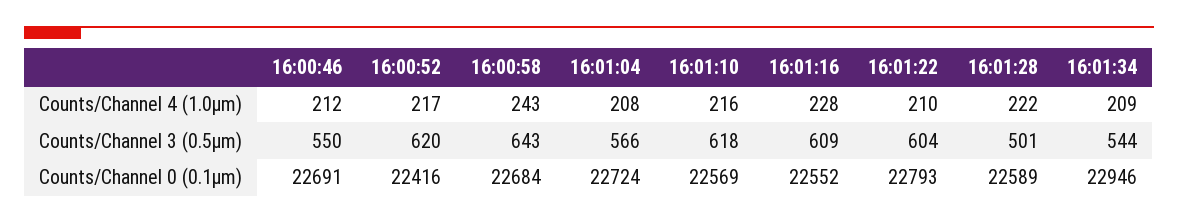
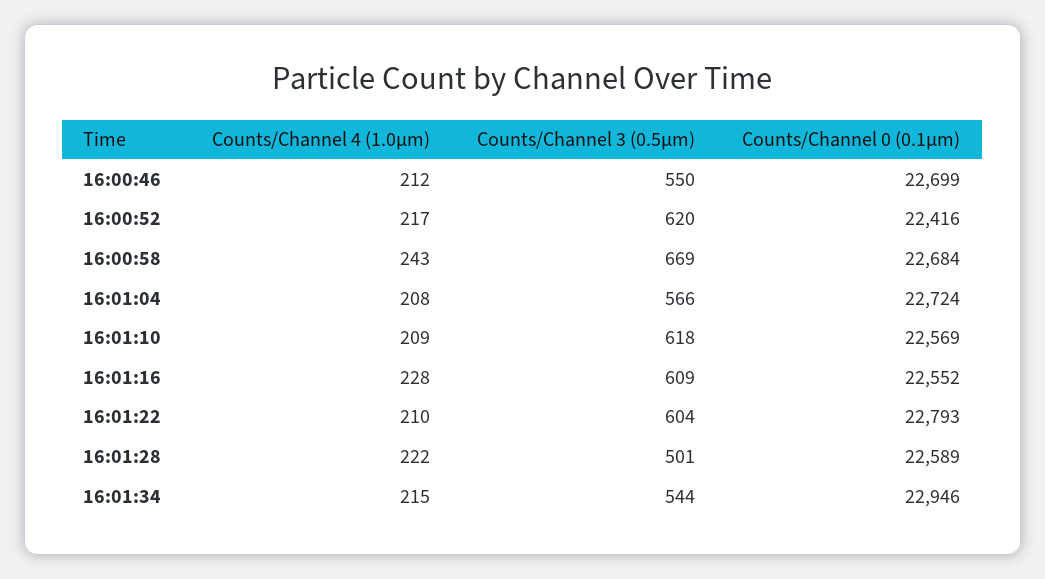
  {
    "16:00:46": {
      "Counts/Channel 4 (1.0µm)": 212,
      "Counts/Channel 3 (0.5µm)": 550,
-     "Counts/Channel 0 (0.1µm)": 22691
+     "Counts/Channel 0 (0.1µm)": 22699
    },
    "16:00:52": {
      "Counts/Channel 4 (1.0µm)": 217,
      "Counts/Channel 3 (0.5µm)": 620,
      "Counts/Channel 0 (0.1µm)": 22416
    },
    "16:00:58": {
      "Counts/Channel 4 (1.0µm)": 243,
-     "Counts/Channel 3 (0.5µm)": 643,
+     "Counts/Channel 3 (0.5µm)": 669,
      "Counts/Channel 0 (0.1µm)": 22684
    },
    "16:01:04": {
      "Counts/Channel 4 (1.0µm)": 208,
      "Counts/Channel 3 (0.5µm)": 566,
      "Counts/Channel 0 (0.1µm)": 22724
    },
    "16:01:10": {
-     "Counts/Channel 4 (1.0µm)": 216,
+     "Counts/Channel 4 (1.0µm)": 209,
      "Counts/Channel 3 (0.5µm)": 618,
      "Counts/Channel 0 (0.1µm)": 22569
    },
    "16:01:16": {
      "Counts/Channel 4 (1.0µm)": 228,
      "Counts/Channel 3 (0.5µm)": 609,
      "Counts/Channel 0 (0.1µm)": 22552
    },
    "16:01:22": {
      "Counts/Channel 4 (1.0µm)": 210,
      "Counts/Channel 3 (0.5µm)": 604,
      "Counts/Channel 0 (0.1µm)": 22793
    },
    "16:01:28": {
      "Counts/Channel 4 (1.0µm)": 222,
      "Counts/Channel 3 (0.5µm)": 501,
      "Counts/Channel 0 (0.1µm)": 22589
    },
    "16:01:34": {
-     "Counts/Channel 4 (1.0µm)": 209,
+     "Counts/Channel 4 (1.0µm)": 215,
      "Counts/Channel 3 (0.5µm)": 544,
      "Counts/Channel 0 (0.1µm)": 22946
    }
  }

